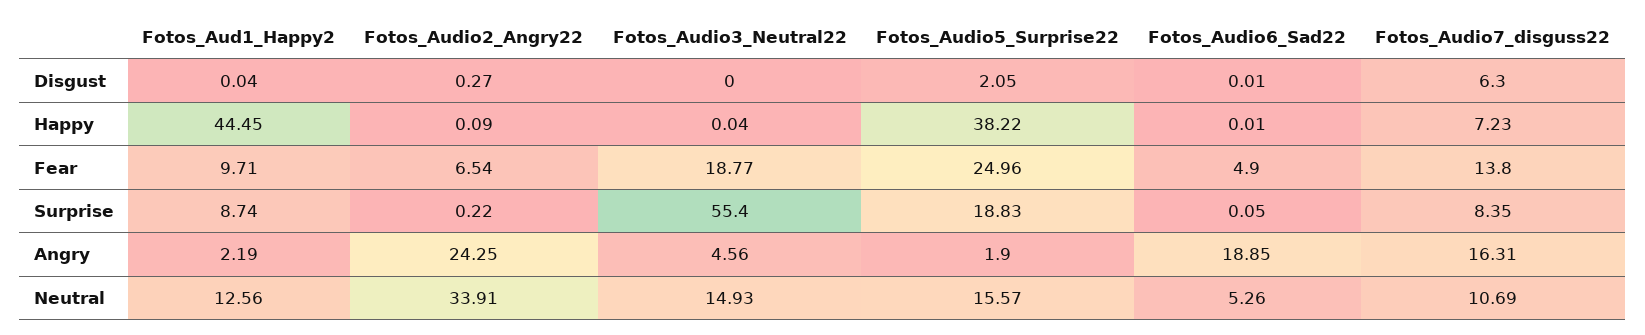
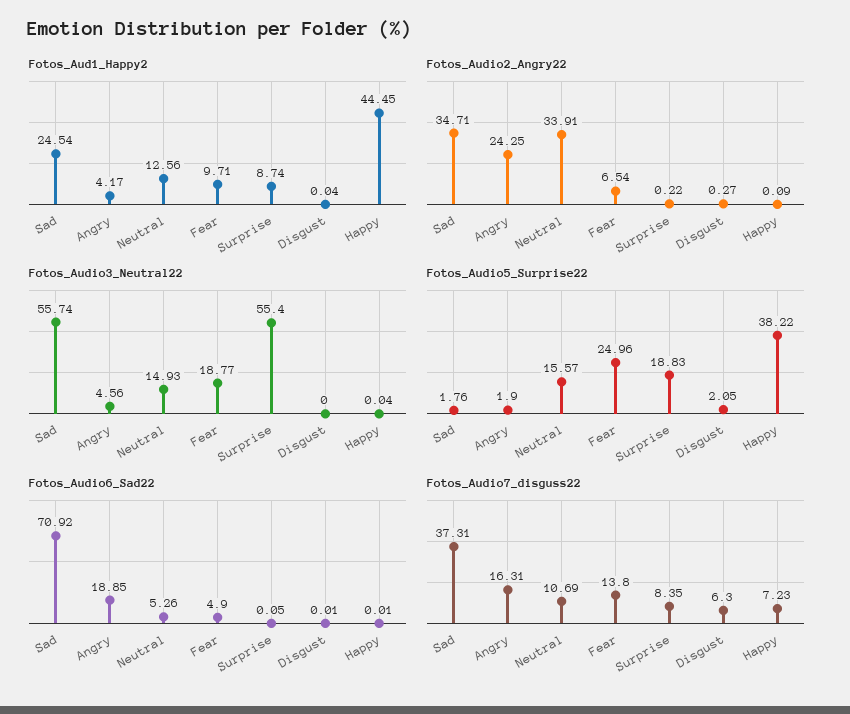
  {
    "Fotos_Aud1_Happy2": {
      "Disgust": 0.04,
      "Happy": 44.45,
      "Fear": 9.71,
      "Surprise": 8.74,
-     "Angry": 2.19,
+     "Angry": 4.17,
-     "Neutral": 12.56
+     "Neutral": 12.56,
+     "Sad": 24.54
    },
    "Fotos_Audio2_Angry22": {
      "Disgust": 0.27,
      "Happy": 0.09,
      "Fear": 6.54,
      "Surprise": 0.22,
      "Angry": 24.25,
-     "Neutral": 33.91
+     "Neutral": 33.91,
+     "Sad": 34.71
    },
    "Fotos_Audio3_Neutral22": {
      "Disgust": 0,
      "Happy": 0.04,
      "Fear": 18.77,
      "Surprise": 55.4,
      "Angry": 4.56,
-     "Neutral": 14.93
+     "Neutral": 14.93,
+     "Sad": 55.74
    },
    "Fotos_Audio5_Surprise22": {
      "Disgust": 2.05,
      "Happy": 38.22,
      "Fear": 24.96,
      "Surprise": 18.83,
      "Angry": 1.9,
-     "Neutral": 15.57
+     "Neutral": 15.57,
+     "Sad": 1.76
    },
    "Fotos_Audio6_Sad22": {
      "Disgust": 0.01,
      "Happy": 0.01,
      "Fear": 4.9,
      "Surprise": 0.05,
      "Angry": 18.85,
-     "Neutral": 5.26
+     "Neutral": 5.26,
+     "Sad": 70.92
    },
    "Fotos_Audio7_disguss22": {
      "Disgust": 6.3,
      "Happy": 7.23,
      "Fear": 13.8,
      "Surprise": 8.35,
      "Angry": 16.31,
-     "Neutral": 10.69
+     "Neutral": 10.69,
+     "Sad": 37.31
    }
  }

